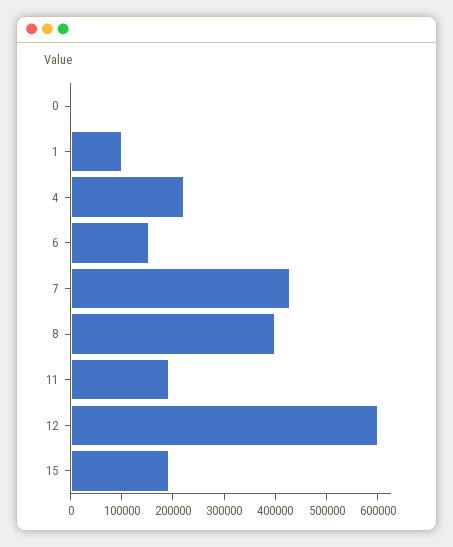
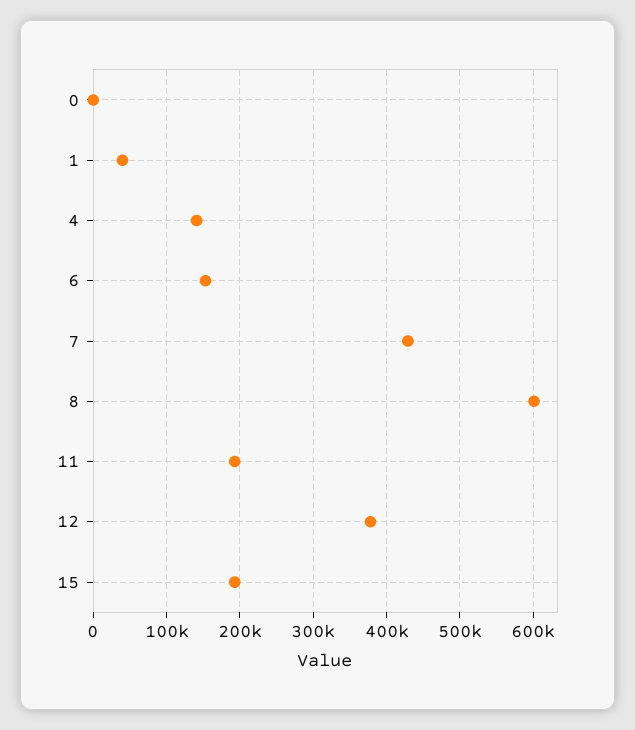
  {
    "0": 0,
-   "1": 100000,
+   "1": 40000,
-   "4": 220000,
+   "4": 140000,
    "6": 150000,
    "7": 430000,
-   "8": 400000,
+   "8": 600000,
    "11": 190000,
-   "12": 600000,
+   "12": 380000,
    "15": 190000
  }

